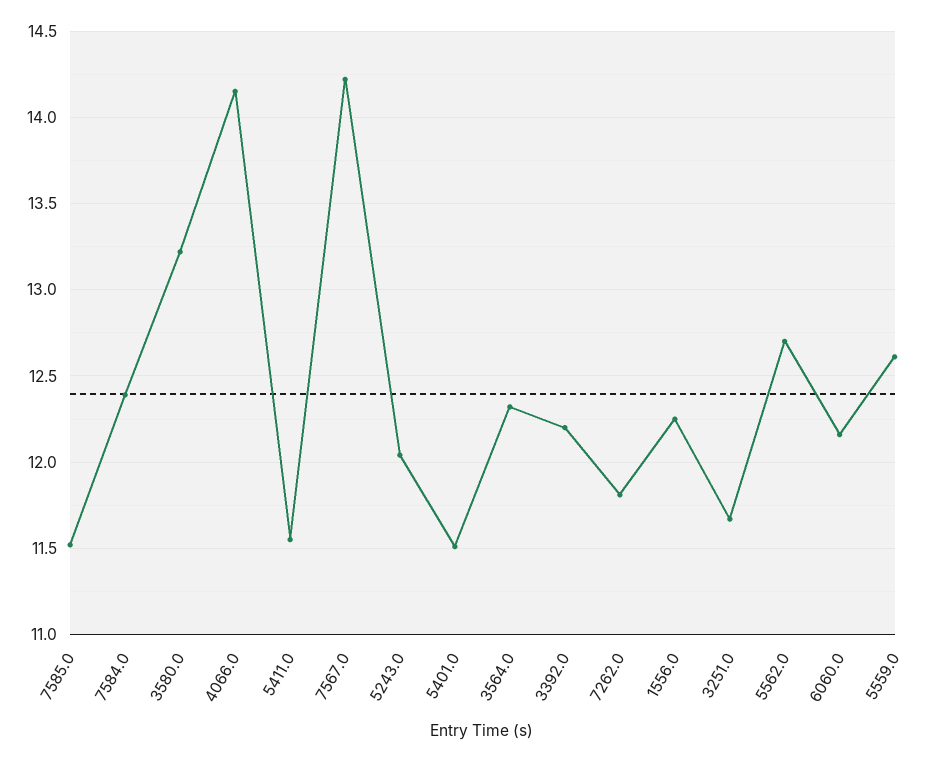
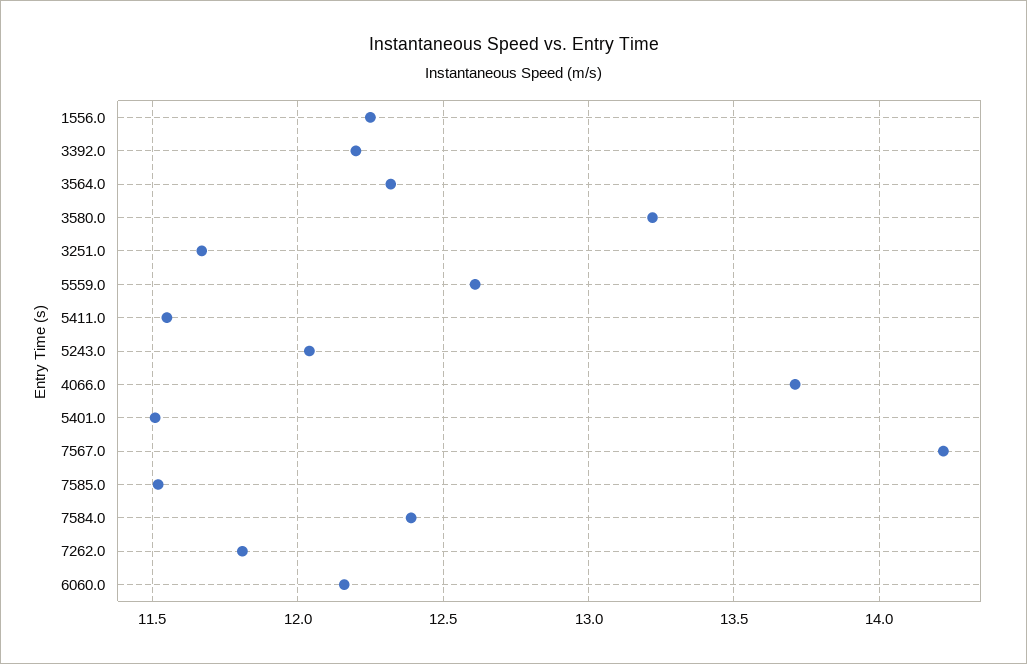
  {
    "7585.0": 11.5,
    "7584.0": 12.4,
    "3580.0": 13.2,
-   "4066.0": 14.15,
+   "4066.0": 13.7,
    "5411.0": 11.55,
    "7567.0": 14.2,
    "5243.0": 12.05,
    "5401.0": 11.5,
    "3564.0": 12.3,
    "3392.0": 12.2,
    "7262.0": 11.8,
    "1556.0": 12.25,
    "3251.0": 11.65,
-   "5562.0": 12.7,
    "6060.0": 12.15,
    "5559.0": 12.6
  }

